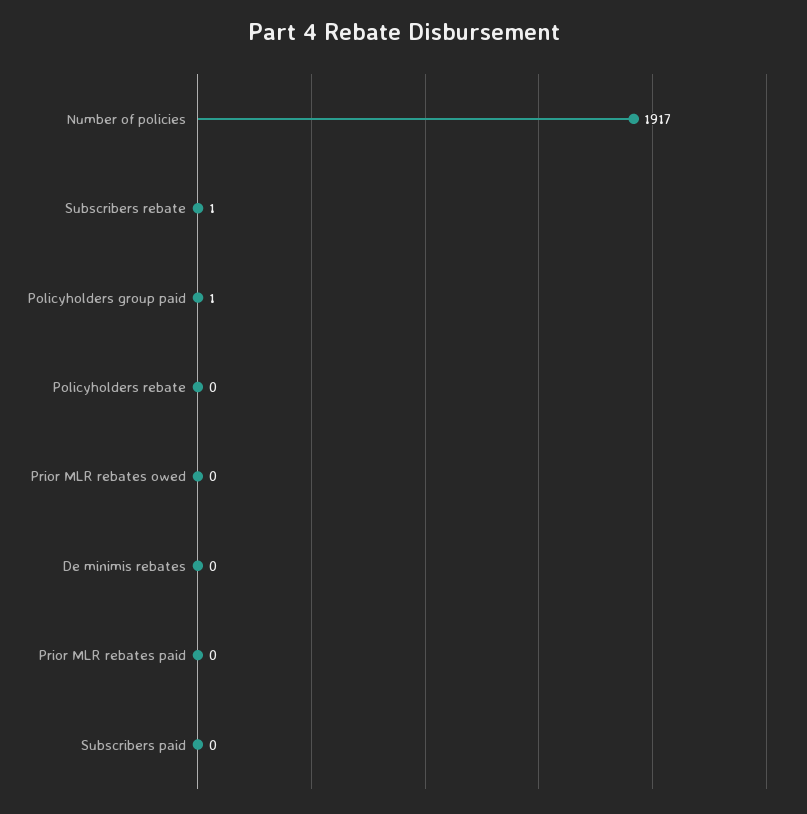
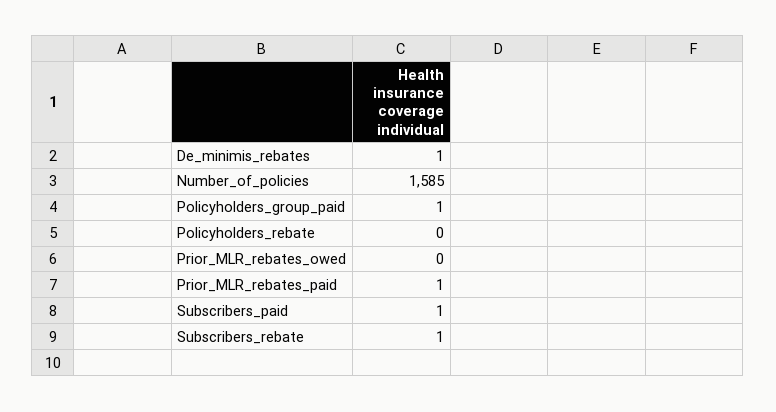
  {
-   "Number of policies": 1917,
+   "Number of policies": 1585,
    "Subscribers rebate": 1,
    "Policyholders group paid": 1,
    "Policyholders rebate": 0,
    "Prior MLR rebates owed": 0,
-   "De minimis rebates": 0,
+   "De minimis rebates": 1,
-   "Prior MLR rebates paid": 0,
+   "Prior MLR rebates paid": 1,
-   "Subscribers paid": 0
+   "Subscribers paid": 1
  }

